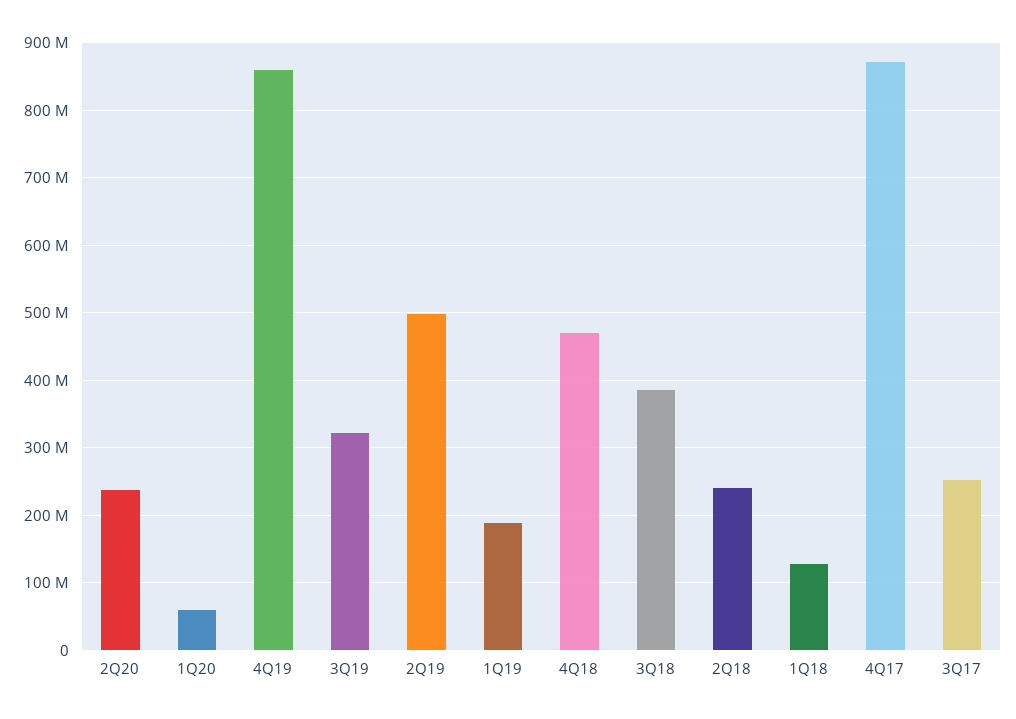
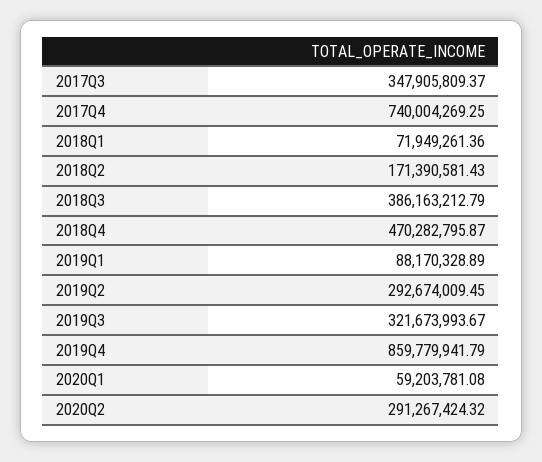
  {
-   "2Q20": 240000000,
+   "2Q20": 291267424.32,
    "1Q20": 59203781.08,
    "4Q19": 859779941.79,
    "3Q19": 321673993.67,
-   "2Q19": 500000000,
+   "2Q19": 292674009.45,
-   "1Q19": 190000000,
+   "1Q19": 88170328.89,
    "4Q18": 470282795.87,
    "3Q18": 386163212.79,
-   "2Q18": 240000000,
+   "2Q18": 171390581.43,
-   "1Q18": 130000000,
+   "1Q18": 71949261.36,
-   "4Q17": 870000000,
+   "4Q17": 740004269.25,
-   "3Q17": 250000000
+   "3Q17": 347905809.37
  }

